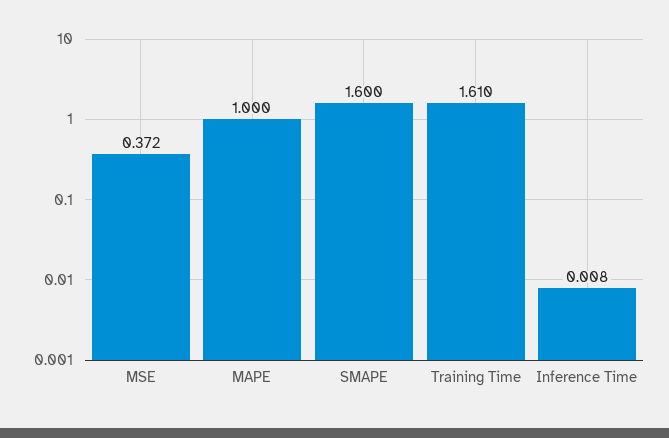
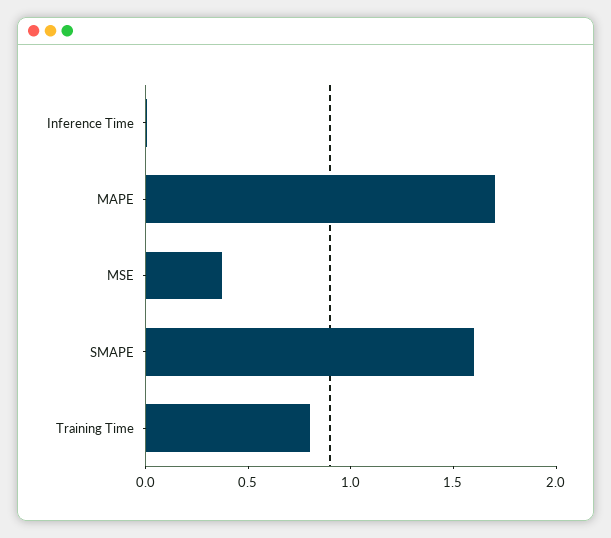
  {
    "MSE": 0.372,
-   "MAPE": 1,
+   "MAPE": 1.7,
    "SMAPE": 1.6,
-   "Training Time": 1.61,
+   "Training Time": 0.8,
    "Inference Time": 0.008
  }

